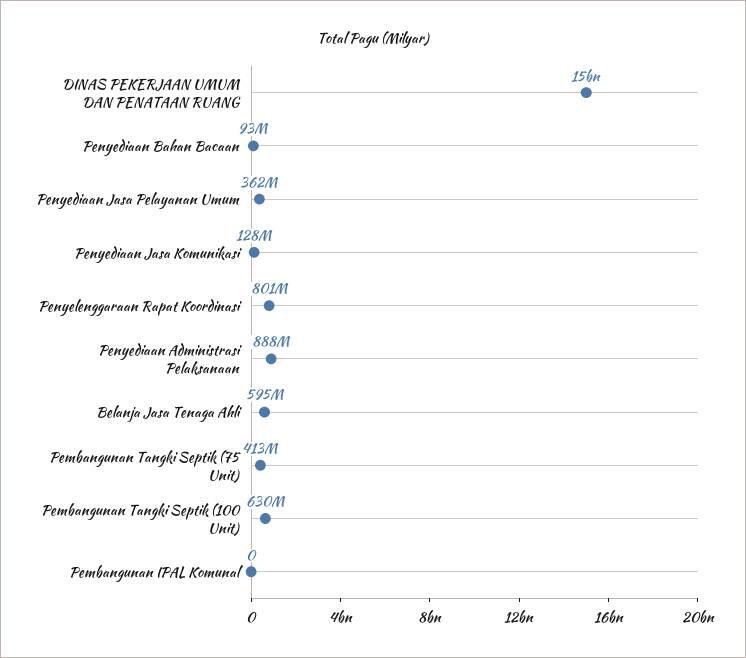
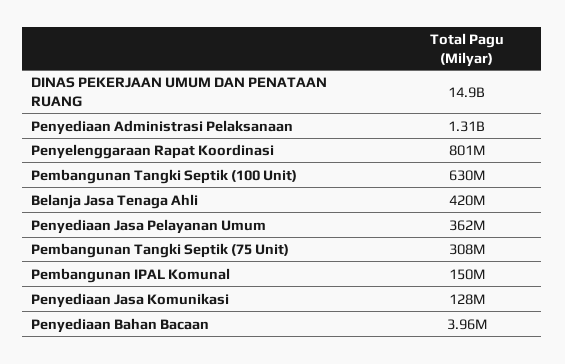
  {
    "DINAS PEKERJAAN UMUM DAN PENATAAN RUANG": 14900000000,
-   "Penyediaan Bahan Bacaan": 93000000,
+   "Penyediaan Bahan Bacaan": 3960000,
    "Penyediaan Jasa Pelayanan Umum": 362000000,
    "Penyediaan Jasa Komunikasi": 128000000,
    "Penyelenggaraan Rapat Koordinasi": 801000000,
-   "Penyediaan Administrasi Pelaksanaan": 888000000,
+   "Penyediaan Administrasi Pelaksanaan": 1310000000,
-   "Belanja Jasa Tenaga Ahli": 595000000,
+   "Belanja Jasa Tenaga Ahli": 420000000,
-   "Pembangunan Tangki Septik (75 Unit)": 413000000,
+   "Pembangunan Tangki Septik (75 Unit)": 308000000,
    "Pembangunan Tangki Septik (100 Unit)": 630000000,
-   "Pembangunan IPAL Komunal": 0
+   "Pembangunan IPAL Komunal": 150000000
  }

